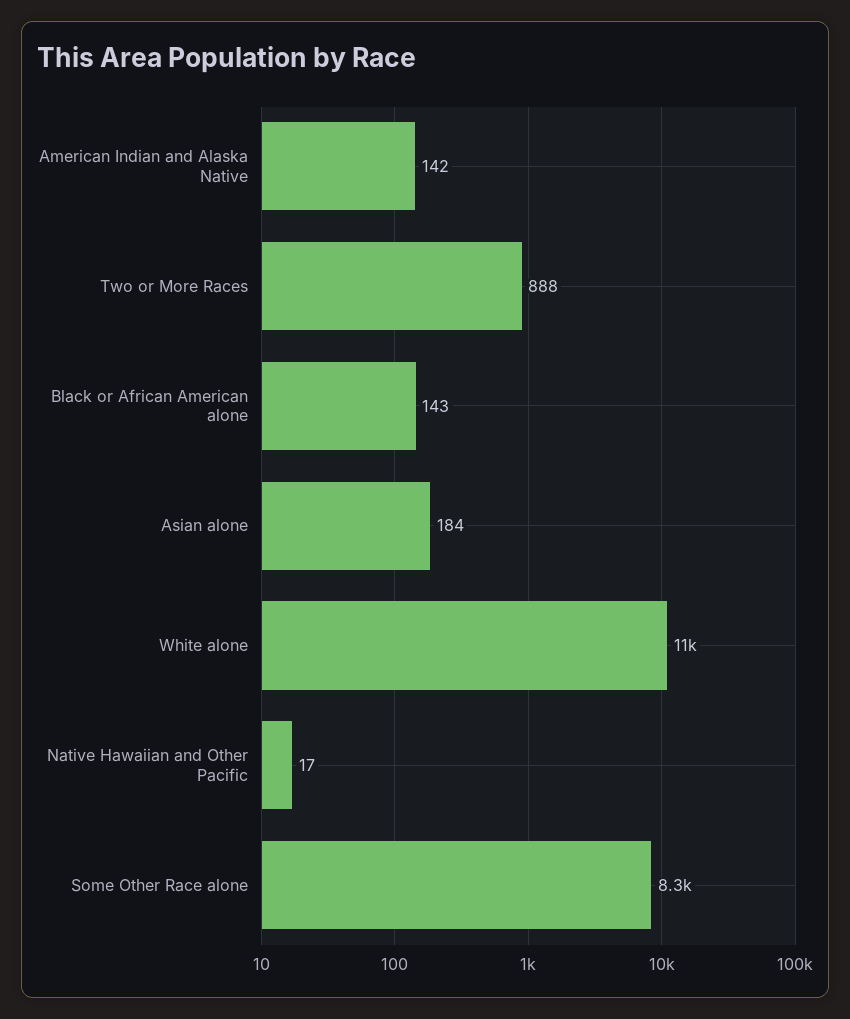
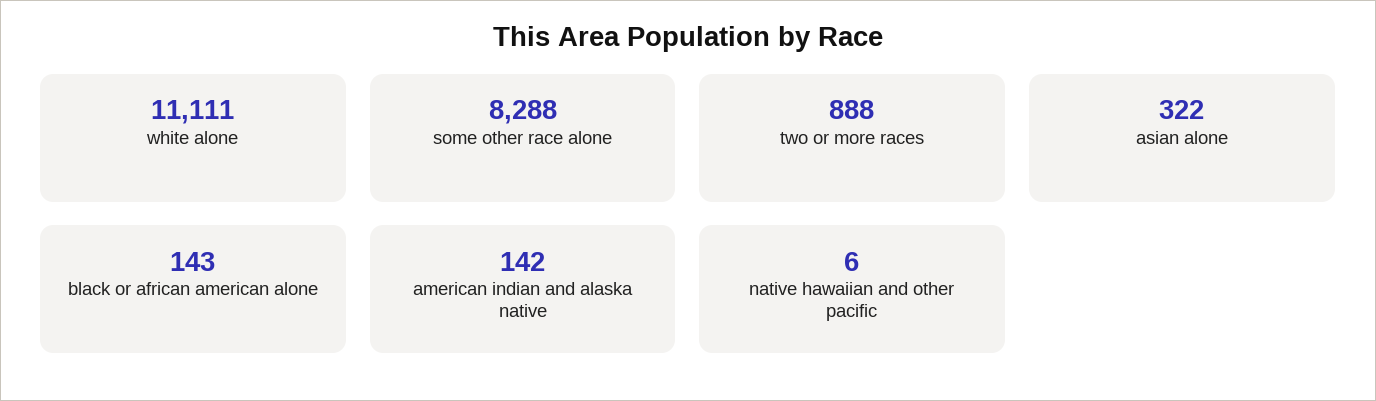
  {
    "American Indian and Alaska Native": 142,
    "Two or More Races": 888,
    "Black or African American alone": 143,
-   "Asian alone": 184,
+   "Asian alone": 322,
    "White alone": 11111,
-   "Native Hawaiian and Other Pacific": 17,
+   "Native Hawaiian and Other Pacific": 6,
    "Some Other Race alone": 8288
  }

